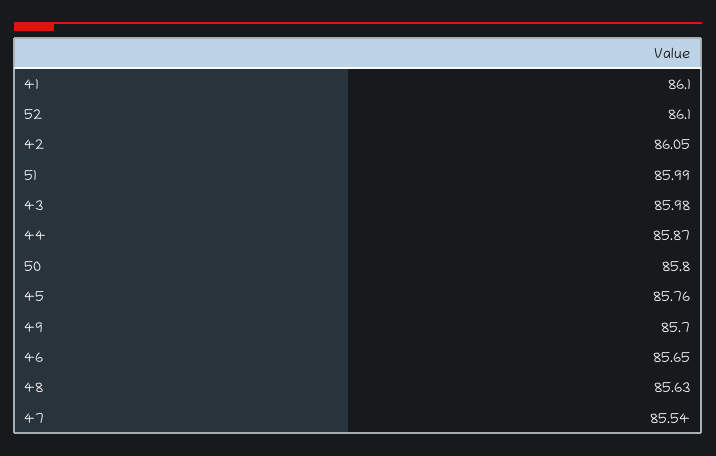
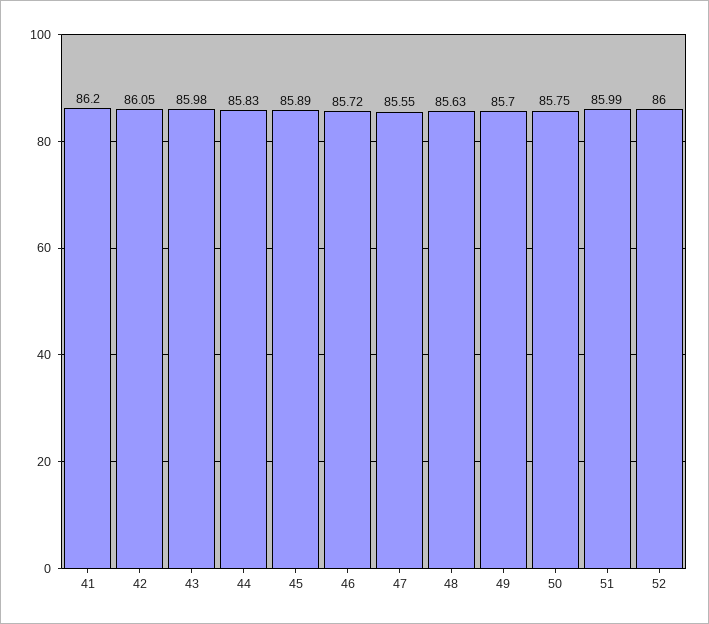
  {
-   "41": 86.1,
+   "41": 86.2,
-   "52": 86.1,
+   "52": 86,
    "42": 86.05,
    "51": 85.99,
    "43": 85.98,
-   "44": 85.87,
+   "44": 85.83,
-   "50": 85.8,
+   "50": 85.75,
-   "45": 85.76,
+   "45": 85.89,
    "49": 85.7,
-   "46": 85.65,
+   "46": 85.72,
    "48": 85.63,
-   "47": 85.54
+   "47": 85.55
  }

